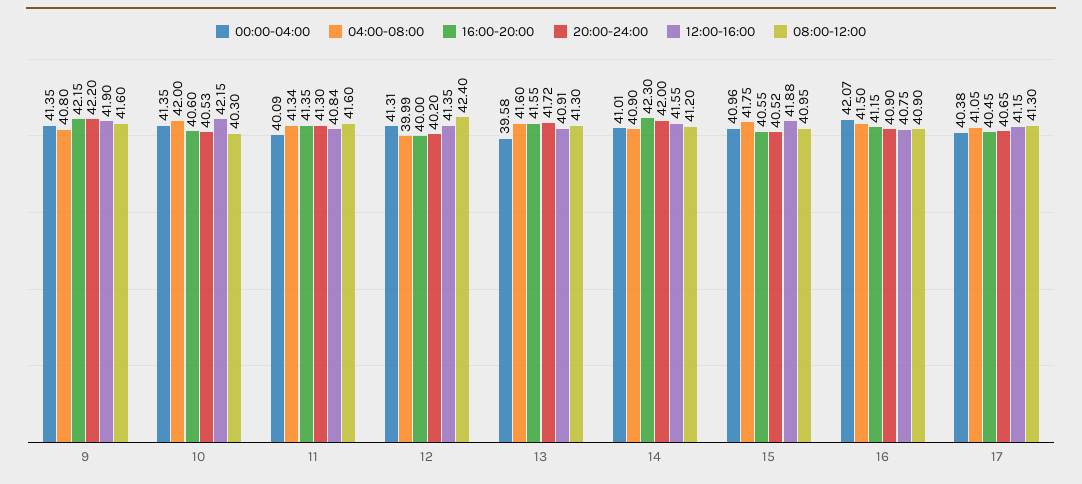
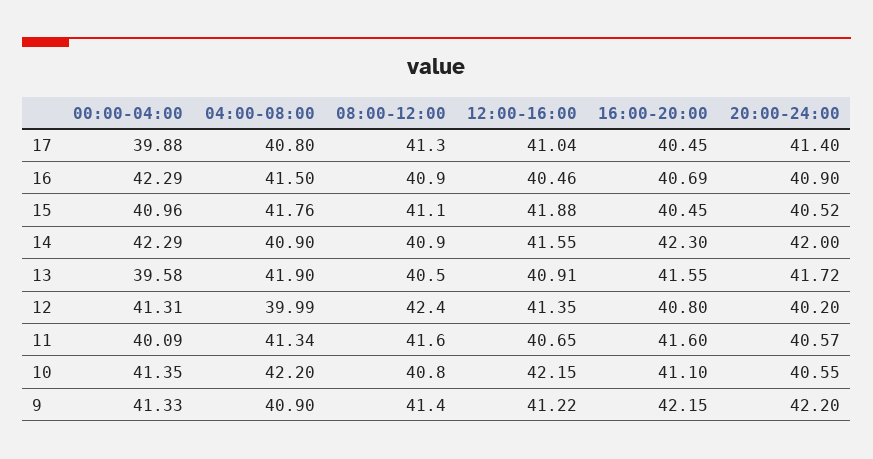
  {
    "00:00-04:00": {
-     "9": 41.35,
+     "9": 41.33,
      "10": 41.35,
      "11": 40.09,
      "12": 41.31,
      "13": 39.58,
-     "14": 41.01,
+     "14": 42.29,
      "15": 40.96,
-     "16": 42.07,
+     "16": 42.29,
-     "17": 40.38
+     "17": 39.88
    },
    "04:00-08:00": {
-     "9": 40.8,
+     "9": 40.9,
-     "10": 42,
+     "10": 42.2,
      "11": 41.34,
      "12": 39.99,
-     "13": 41.6,
+     "13": 41.9,
      "14": 40.9,
-     "15": 41.75,
+     "15": 41.76,
      "16": 41.5,
-     "17": 41.05
+     "17": 40.8
    },
    "16:00-20:00": {
      "9": 42.15,
-     "10": 40.6,
+     "10": 41.1,
-     "11": 41.35,
+     "11": 41.6,
-     "12": 40,
+     "12": 40.8,
      "13": 41.55,
      "14": 42.3,
-     "15": 40.55,
+     "15": 40.45,
-     "16": 41.15,
+     "16": 40.69,
      "17": 40.45
    },
    "20:00-24:00": {
      "9": 42.2,
-     "10": 40.53,
+     "10": 40.55,
-     "11": 41.3,
+     "11": 40.57,
      "12": 40.2,
      "13": 41.72,
      "14": 42,
      "15": 40.52,
      "16": 40.9,
-     "17": 40.65
+     "17": 41.4
    },
    "12:00-16:00": {
-     "9": 41.9,
+     "9": 41.22,
      "10": 42.15,
-     "11": 40.84,
+     "11": 40.65,
      "12": 41.35,
      "13": 40.91,
      "14": 41.55,
      "15": 41.88,
-     "16": 40.75,
+     "16": 40.46,
-     "17": 41.15
+     "17": 41.04
    },
    "08:00-12:00": {
-     "9": 41.6,
+     "9": 41.4,
-     "10": 40.3,
+     "10": 40.8,
      "11": 41.6,
      "12": 42.4,
-     "13": 41.3,
+     "13": 40.5,
-     "14": 41.2,
+     "14": 40.9,
-     "15": 40.95,
+     "15": 41.1,
      "16": 40.9,
      "17": 41.3
    }
  }

